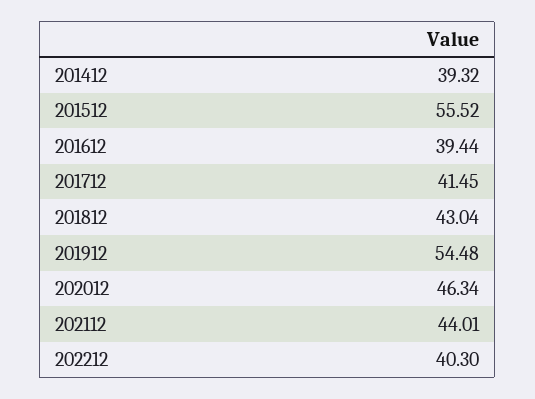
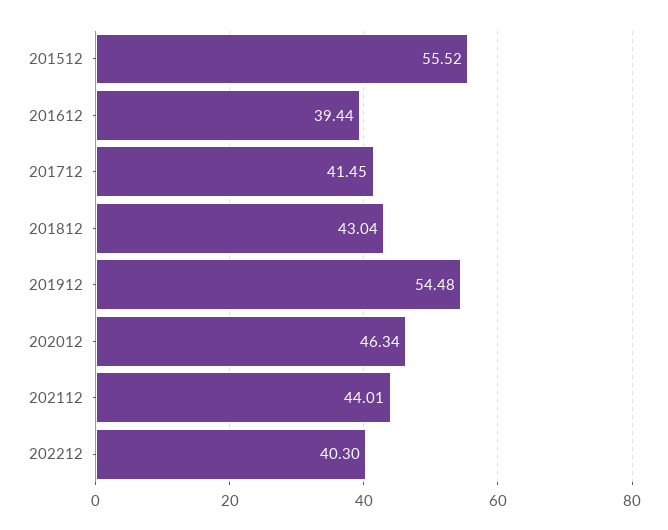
  {
-   "201412": 39.32,
    "201512": 55.52,
    "201612": 39.44,
    "201712": 41.45,
    "201812": 43.04,
    "201912": 54.48,
    "202012": 46.34,
    "202112": 44.01,
    "202212": 40.3
  }

